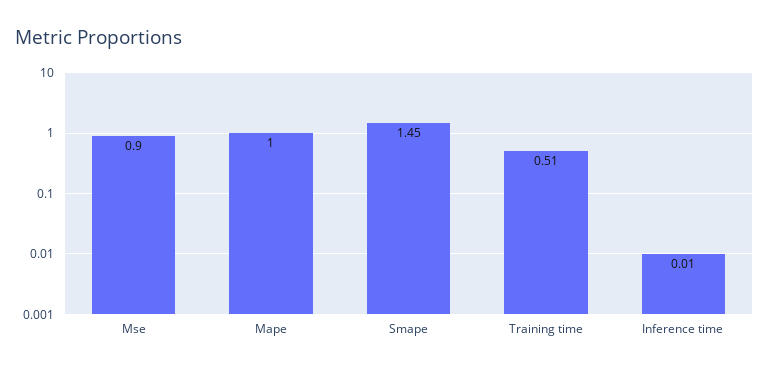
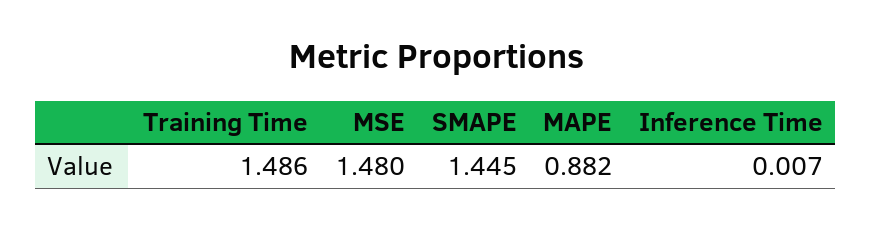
  {
-   "Mse": 0.9,
+   "Mse": 1.48,
-   "Mape": 1,
+   "Mape": 0.882,
    "Smape": 1.445,
-   "Training time": 0.51,
+   "Training time": 1.486,
    "Inference time": 0.007
  }

